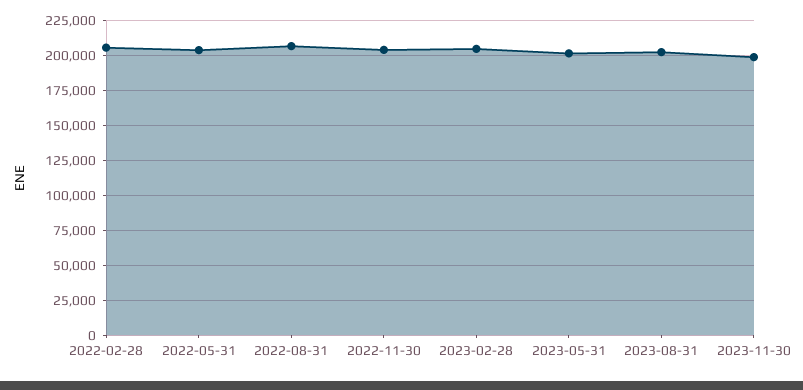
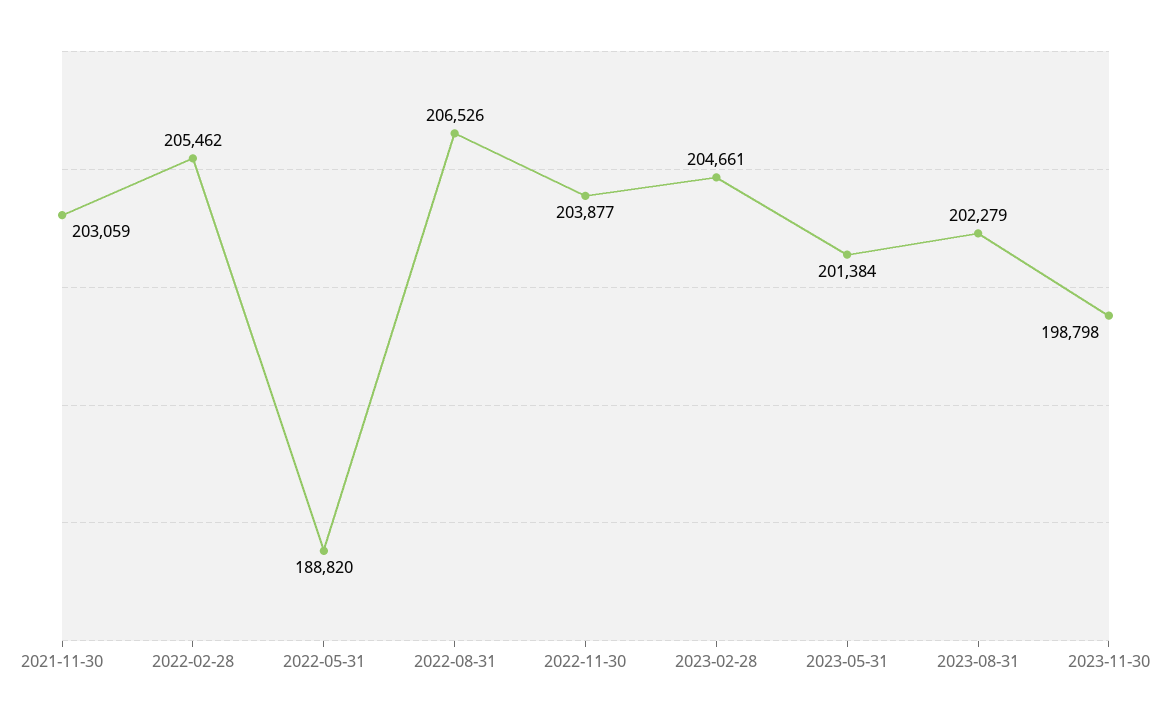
  {
    "2022-02-28": 205462,
-   "2022-05-31": 205000,
+   "2022-05-31": 188820,
    "2022-08-31": 206526,
    "2022-11-30": 203877,
    "2023-02-28": 204661,
    "2023-05-31": 201384,
    "2023-08-31": 202279,
-   "2023-11-30": 198798
+   "2023-11-30": 198798,
+   "2021-11-30": 203059
  }

